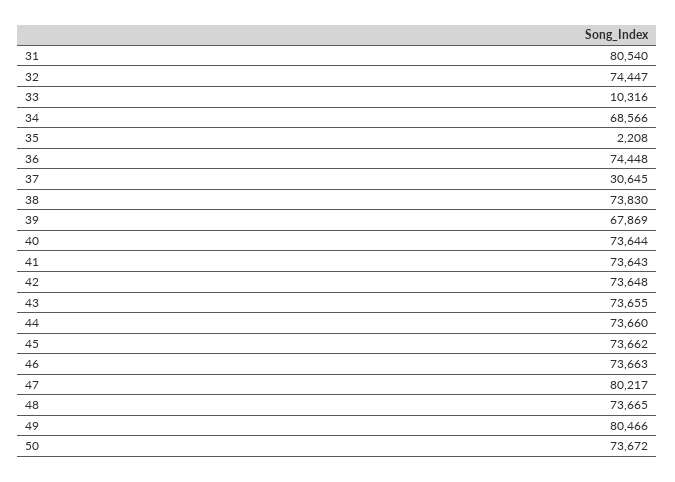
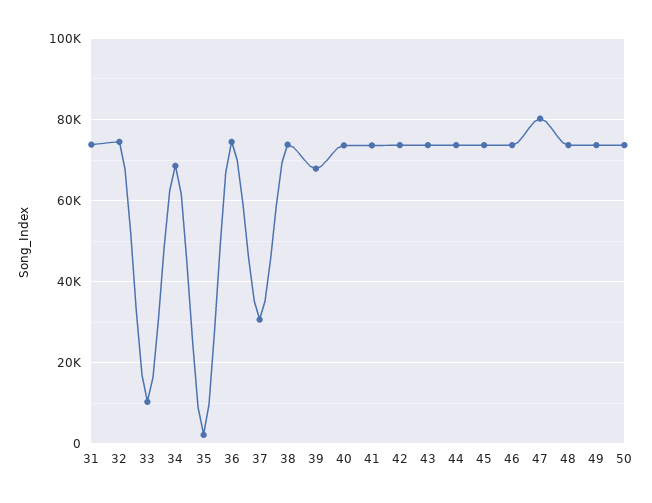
  {
-   "31": 80540,
+   "31": 74000,
    "32": 74447,
    "33": 10316,
    "34": 68566,
    "35": 2208,
    "36": 74448,
    "37": 30645,
    "38": 73830,
    "39": 67869,
    "40": 73644,
    "41": 73643,
    "42": 73648,
    "43": 73655,
    "44": 73660,
    "45": 73662,
    "46": 73663,
    "47": 80217,
    "48": 73665,
-   "49": 80466,
+   "49": 74000,
    "50": 73672
  }

